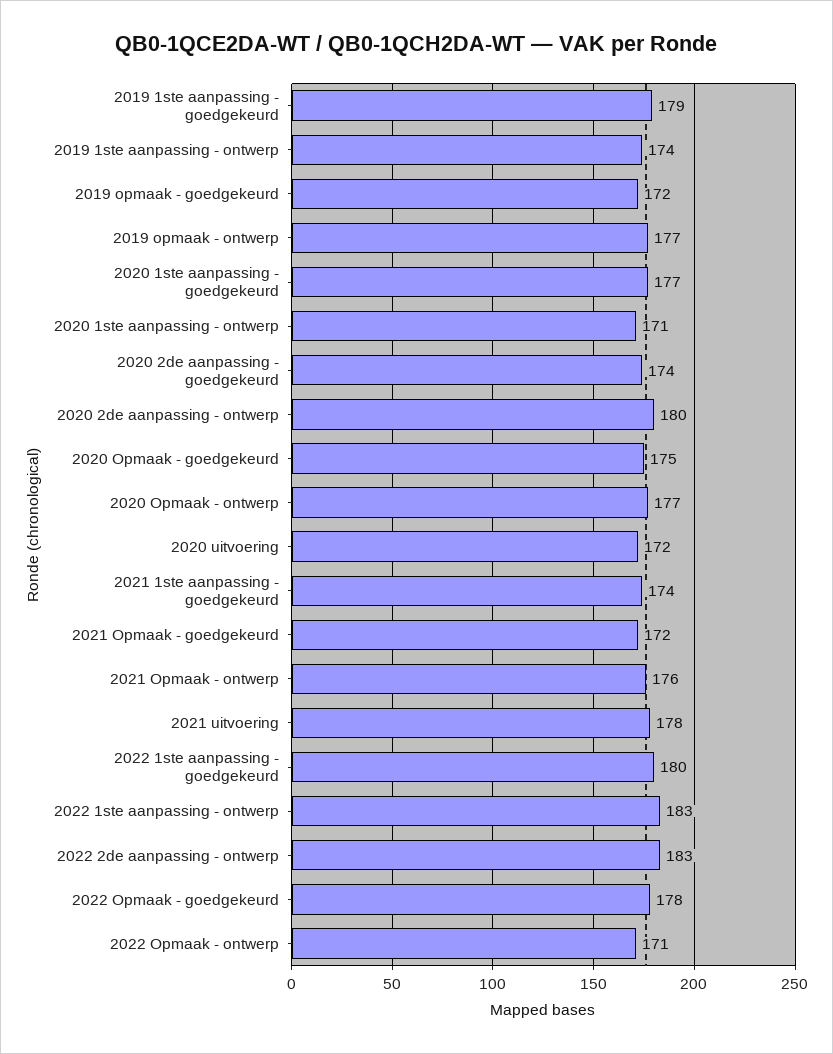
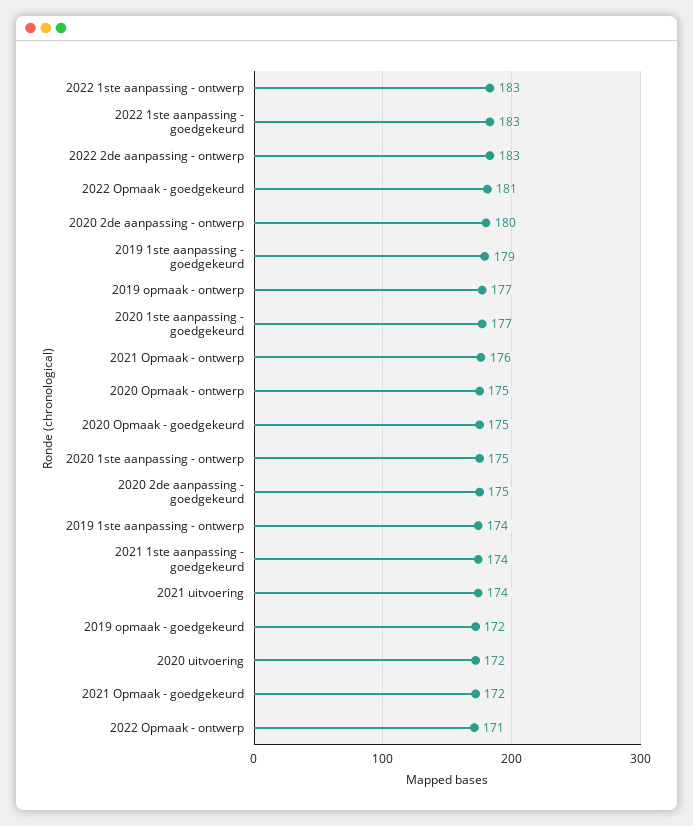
  {
    "2019 1ste aanpassing - goedgekeurd": 179,
    "2019 1ste aanpassing - ontwerp": 174,
    "2019 opmaak - goedgekeurd": 172,
    "2019 opmaak - ontwerp": 177,
    "2020 1ste aanpassing - goedgekeurd": 177,
-   "2020 1ste aanpassing - ontwerp": 171,
+   "2020 1ste aanpassing - ontwerp": 175,
-   "2020 2de aanpassing - goedgekeurd": 174,
+   "2020 2de aanpassing - goedgekeurd": 175,
    "2020 2de aanpassing - ontwerp": 180,
    "2020 Opmaak - goedgekeurd": 175,
-   "2020 Opmaak - ontwerp": 177,
+   "2020 Opmaak - ontwerp": 175,
    "2020 uitvoering": 172,
    "2021 1ste aanpassing - goedgekeurd": 174,
    "2021 Opmaak - goedgekeurd": 172,
    "2021 Opmaak - ontwerp": 176,
-   "2021 uitvoering": 178,
+   "2021 uitvoering": 174,
-   "2022 1ste aanpassing - goedgekeurd": 180,
+   "2022 1ste aanpassing - goedgekeurd": 183,
    "2022 1ste aanpassing - ontwerp": 183,
    "2022 2de aanpassing - ontwerp": 183,
-   "2022 Opmaak - goedgekeurd": 178,
+   "2022 Opmaak - goedgekeurd": 181,
    "2022 Opmaak - ontwerp": 171
  }

